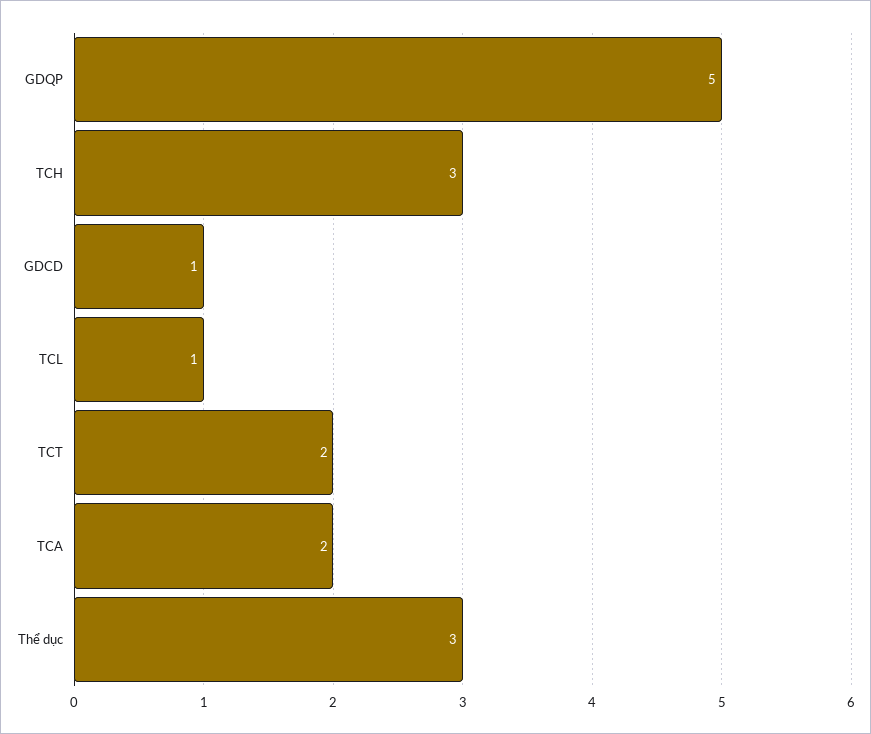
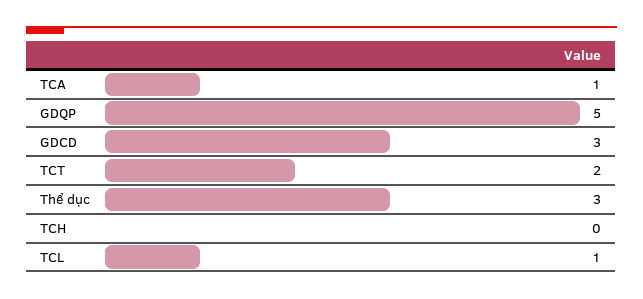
  {
    "GDQP": 5,
-   "TCH": 3,
+   "TCH": 0,
-   "GDCD": 1,
+   "GDCD": 3,
    "TCL": 1,
    "TCT": 2,
-   "TCA": 2,
+   "TCA": 1,
    "Thể dục": 3
  }

